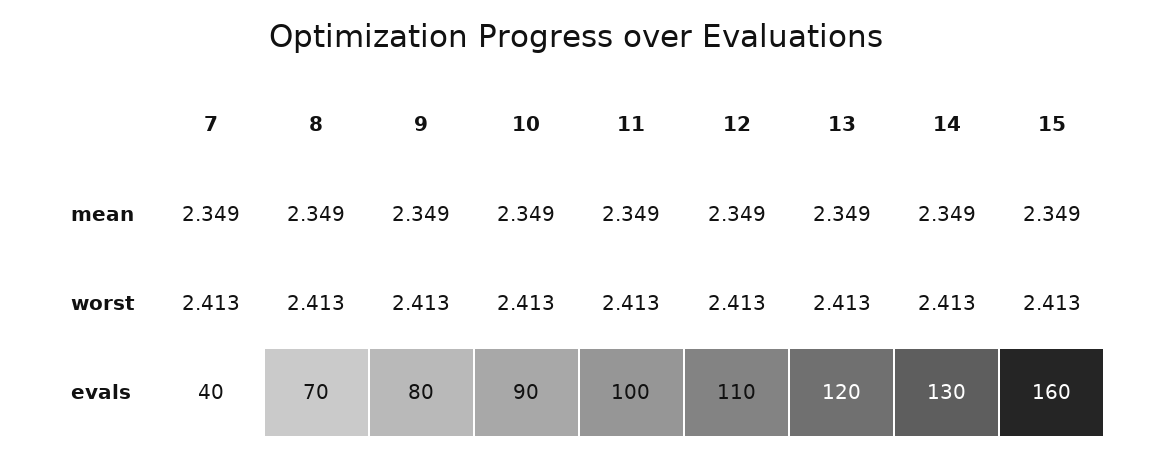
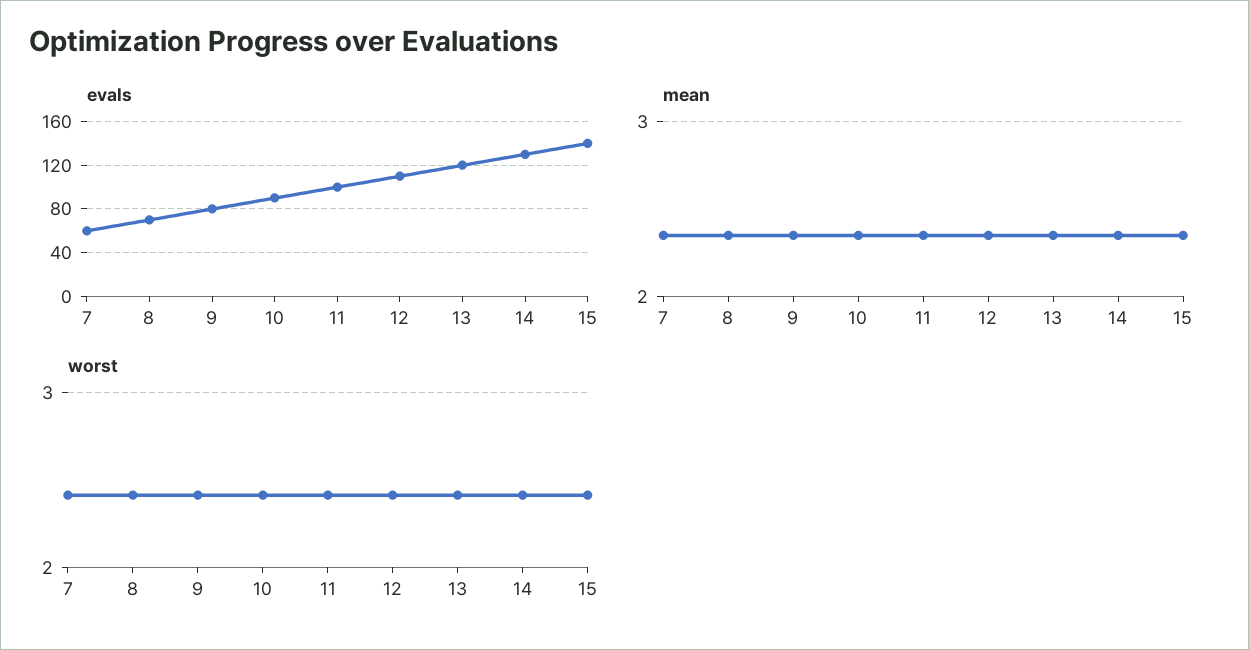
  {
    "mean": {
      "7": 2.349,
      "8": 2.349,
      "9": 2.349,
      "10": 2.349,
      "11": 2.349,
      "12": 2.349,
      "13": 2.349,
      "14": 2.349,
      "15": 2.349
    },
    "worst": {
      "7": 2.413,
      "8": 2.413,
      "9": 2.413,
      "10": 2.413,
      "11": 2.413,
      "12": 2.413,
      "13": 2.413,
      "14": 2.413,
      "15": 2.413
    },
    "evals": {
-     "7": 40,
+     "7": 60,
      "8": 70,
      "9": 80,
      "10": 90,
      "11": 100,
      "12": 110,
      "13": 120,
      "14": 130,
-     "15": 160
+     "15": 140
    }
  }

